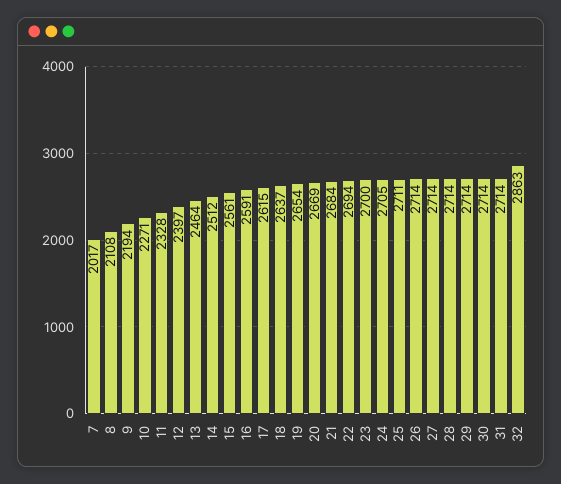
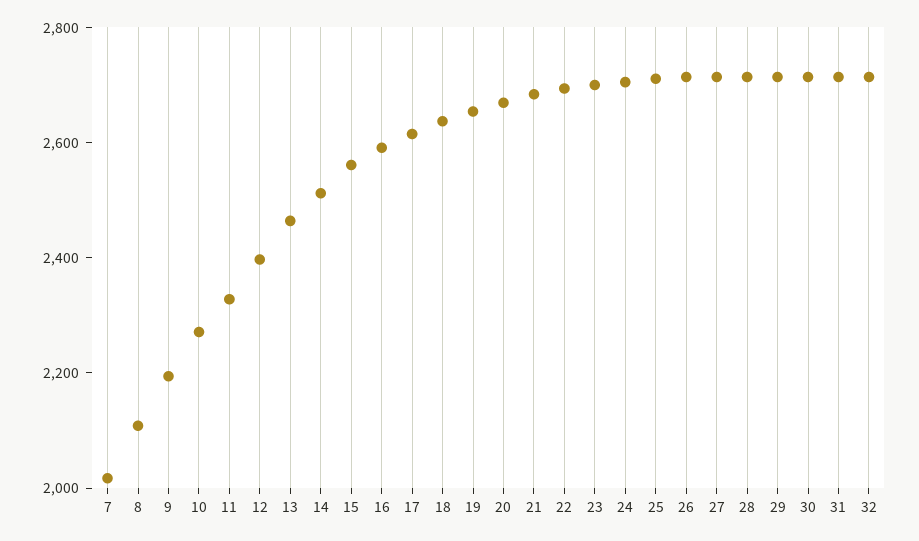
  {
    "7": 2017,
    "8": 2108,
    "9": 2194,
    "10": 2271,
    "11": 2328,
    "12": 2397,
    "13": 2464,
    "14": 2512,
    "15": 2561,
    "16": 2591,
    "17": 2615,
    "18": 2637,
    "19": 2654,
    "20": 2669,
    "21": 2684,
    "22": 2694,
    "23": 2700,
    "24": 2705,
    "25": 2711,
    "26": 2714,
    "27": 2714,
    "28": 2714,
    "29": 2714,
    "30": 2714,
    "31": 2714,
-   "32": 2863
+   "32": 2700
  }

